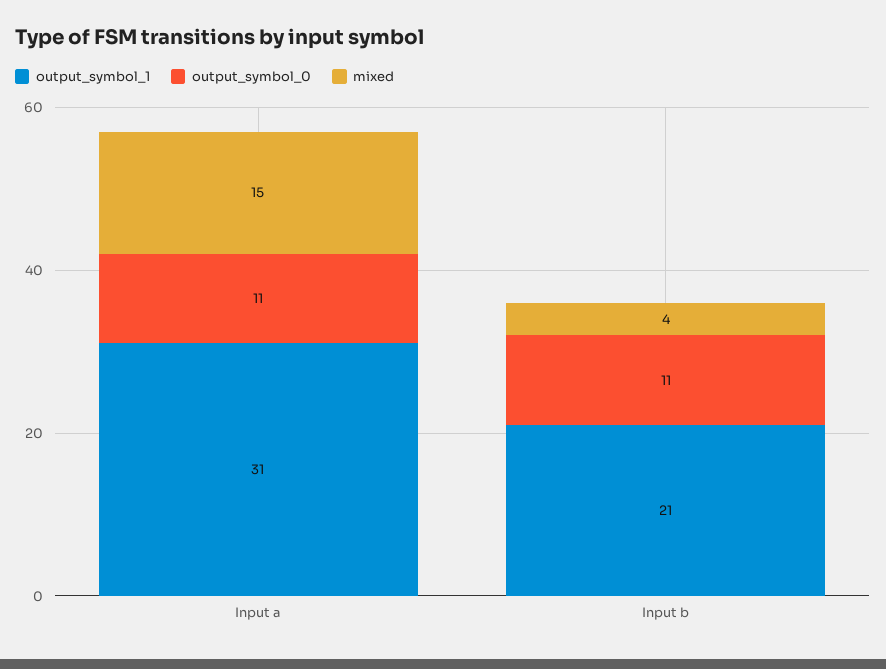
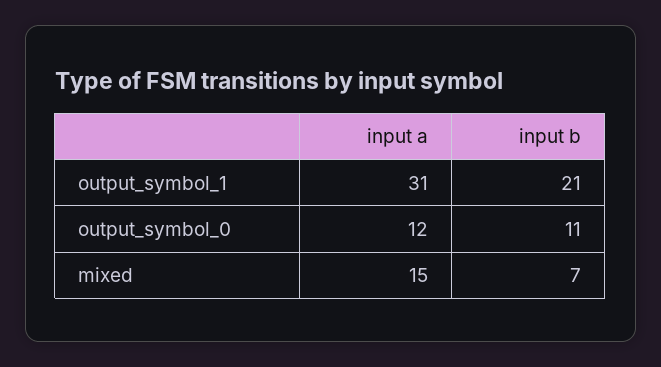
  {
    "output_symbol_1": {
      "Input a": 31,
      "Input b": 21
    },
    "output_symbol_0": {
-     "Input a": 11,
+     "Input a": 12,
      "Input b": 11
    },
    "mixed": {
      "Input a": 15,
-     "Input b": 4
+     "Input b": 7
    }
  }

